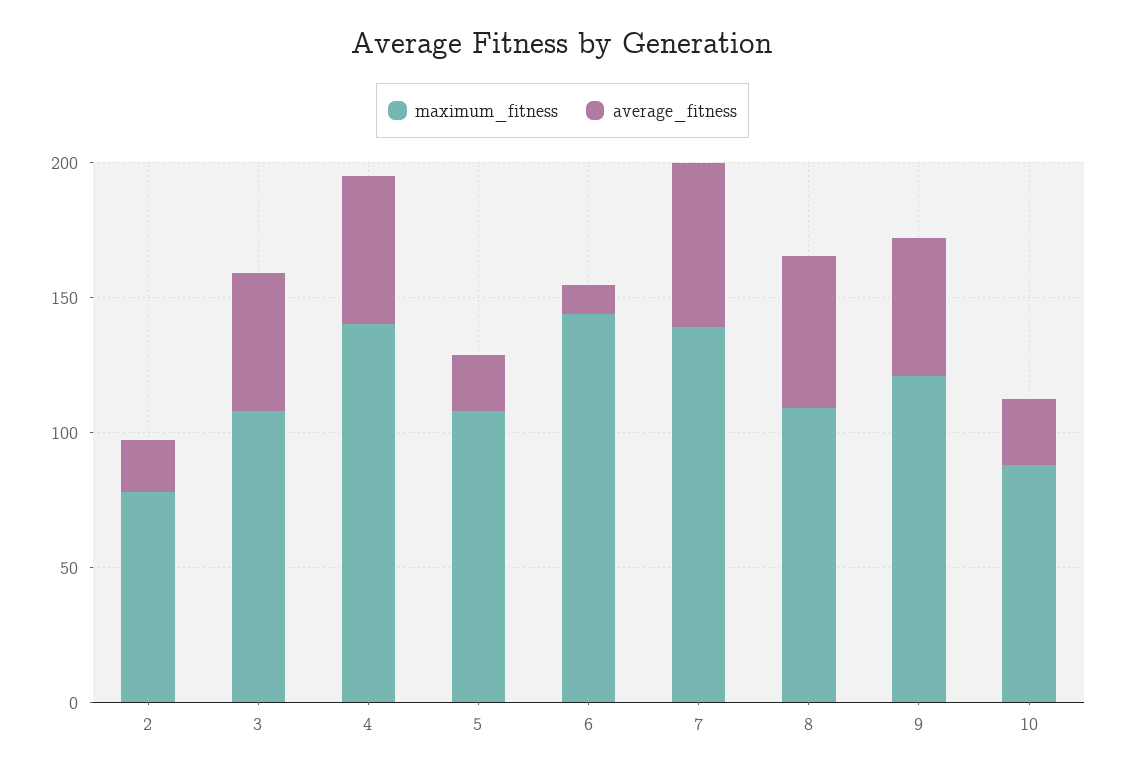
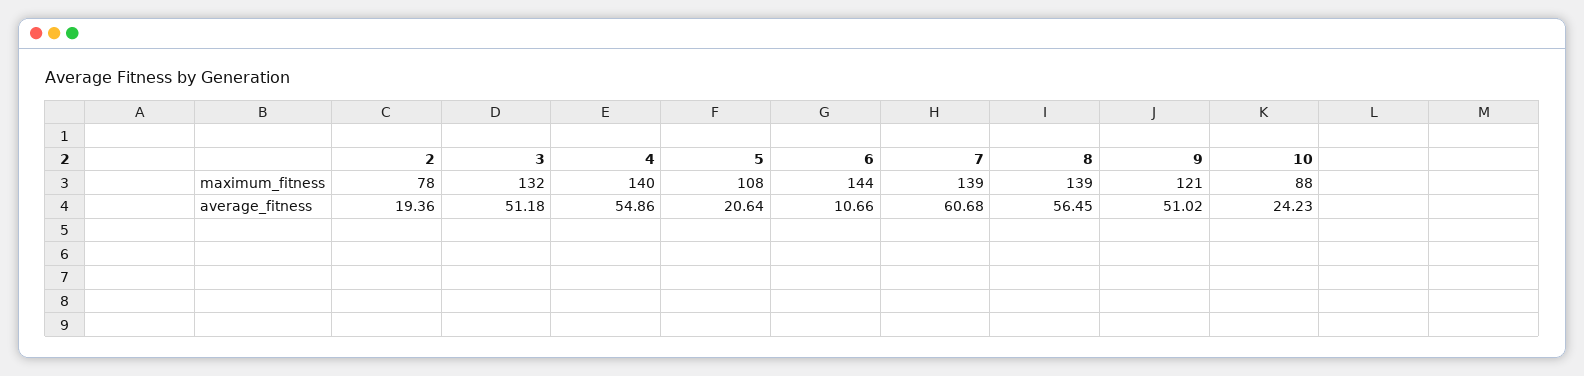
  {
    "maximum_fitness": {
      "2": 78,
-     "3": 110,
+     "3": 132,
      "4": 140,
      "5": 108,
      "6": 144,
      "7": 139,
-     "8": 110,
+     "8": 139,
      "9": 121,
      "10": 88
    },
    "average_fitness": {
      "2": 19.36,
      "3": 51.18,
      "4": 54.86,
      "5": 20.64,
      "6": 10.66,
      "7": 60.68,
      "8": 56.45,
      "9": 51.02,
      "10": 24.23
    }
  }

